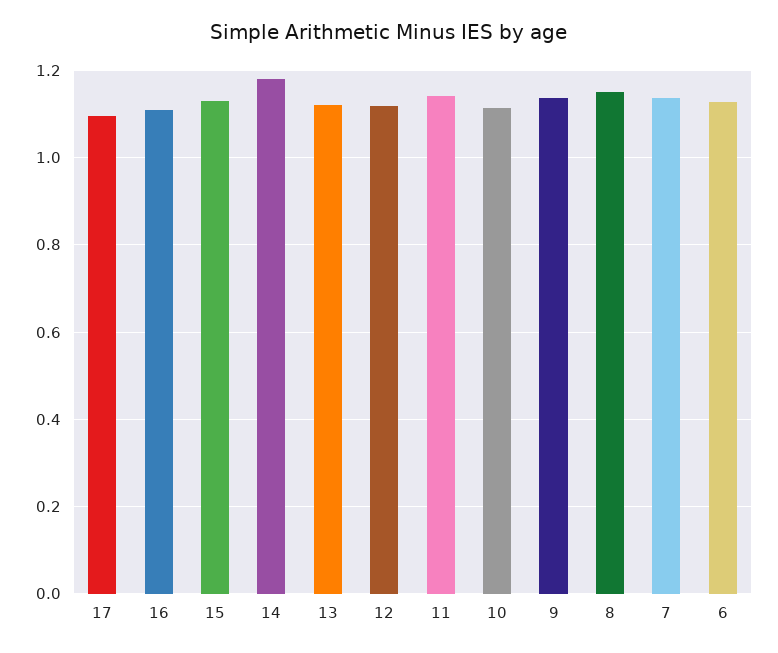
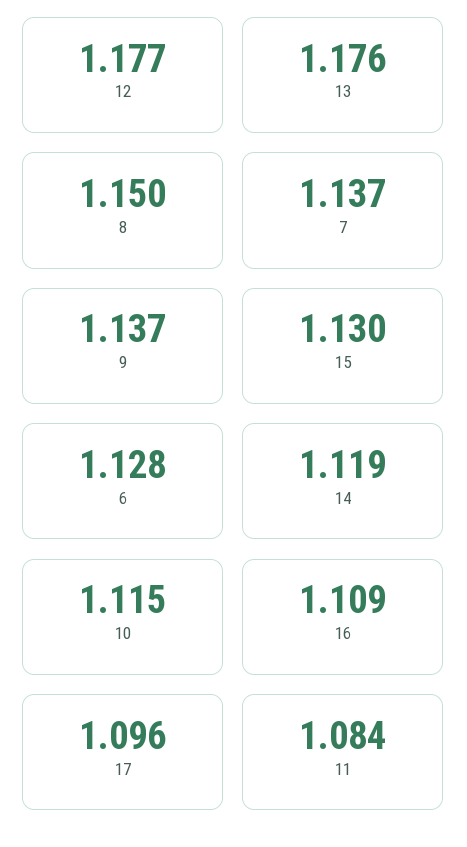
  {
    "17": 1.096,
    "16": 1.109,
    "15": 1.13,
-   "14": 1.18,
+   "14": 1.119,
-   "13": 1.12,
+   "13": 1.176,
-   "12": 1.12,
+   "12": 1.177,
-   "11": 1.14,
+   "11": 1.084,
    "10": 1.115,
    "9": 1.137,
    "8": 1.15,
    "7": 1.137,
    "6": 1.128
  }

